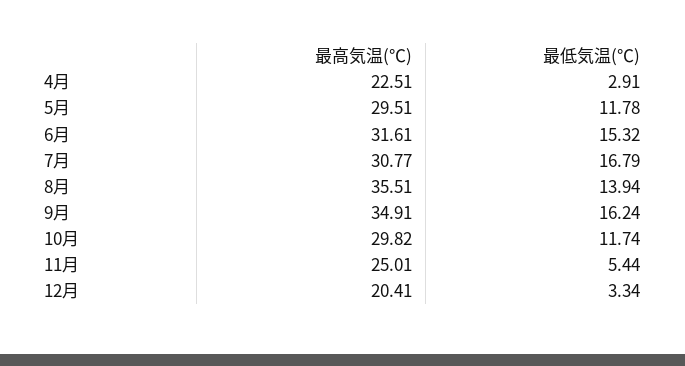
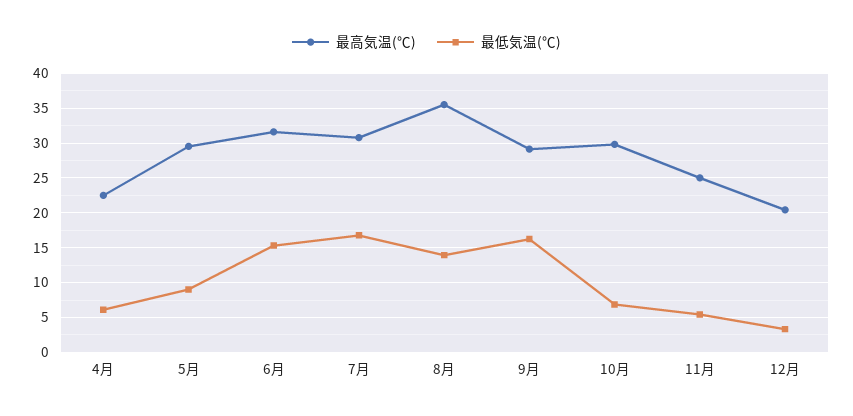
  {
    "最高気温(℃)": {
      "4月": 22.51,
      "5月": 29.51,
      "6月": 31.61,
      "7月": 30.77,
      "8月": 35.51,
-     "9月": 34.91,
+     "9月": 29,
      "10月": 29.82,
      "11月": 25.01,
      "12月": 20.41
    },
    "最低気温(℃)": {
-     "4月": 2.91,
+     "4月": 6,
-     "5月": 11.78,
+     "5月": 9,
      "6月": 15.32,
      "7月": 16.79,
      "8月": 13.94,
      "9月": 16.24,
-     "10月": 11.74,
+     "10月": 7,
      "11月": 5.44,
      "12月": 3.34
    }
  }

